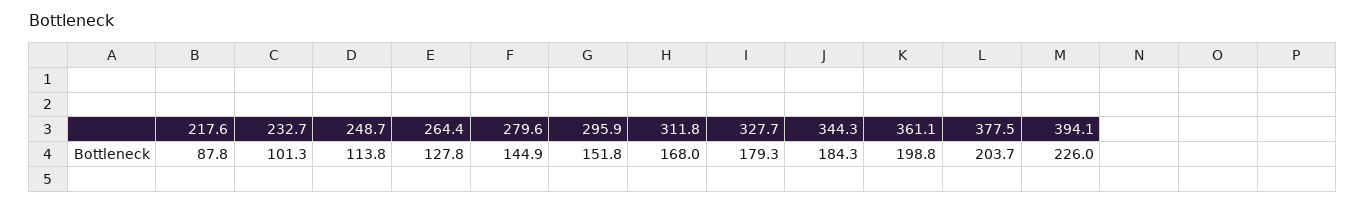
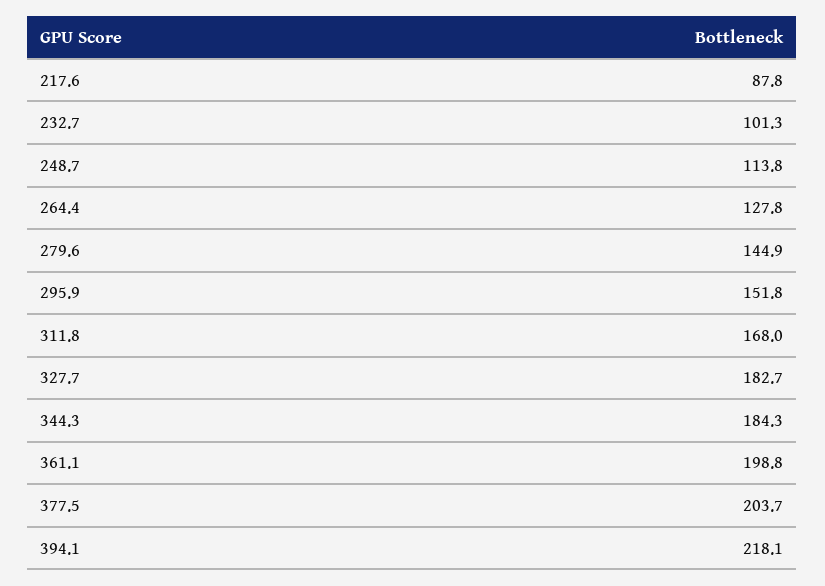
  {
    "217.6": 87.8,
    "232.7": 101.3,
    "248.7": 113.8,
    "264.4": 127.8,
    "279.6": 144.9,
    "295.9": 151.8,
    "311.8": 168,
-   "327.7": 179.3,
+   "327.7": 182.7,
    "344.3": 184.3,
    "361.1": 198.8,
    "377.5": 203.7,
-   "394.1": 226
+   "394.1": 218.1
  }

